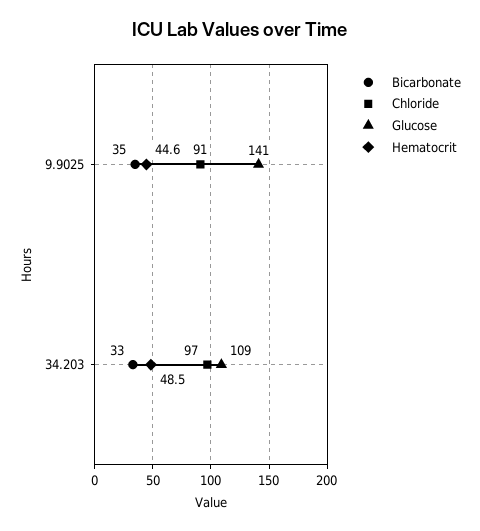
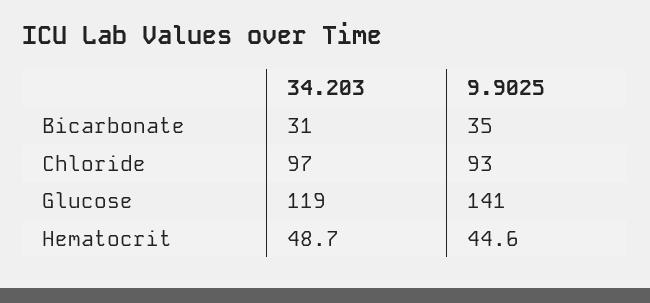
  {
    "Bicarbonate": {
      "9.9025": 35,
-     "34.203": 33
+     "34.203": 31
    },
    "Chloride": {
-     "9.9025": 91,
+     "9.9025": 93,
      "34.203": 97
    },
    "Glucose": {
      "9.9025": 141,
-     "34.203": 109
+     "34.203": 119
    },
    "Hematocrit": {
      "9.9025": 44.6,
-     "34.203": 48.5
+     "34.203": 48.7
    }
  }

